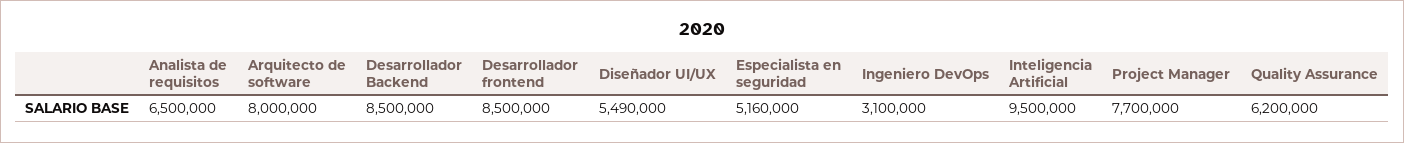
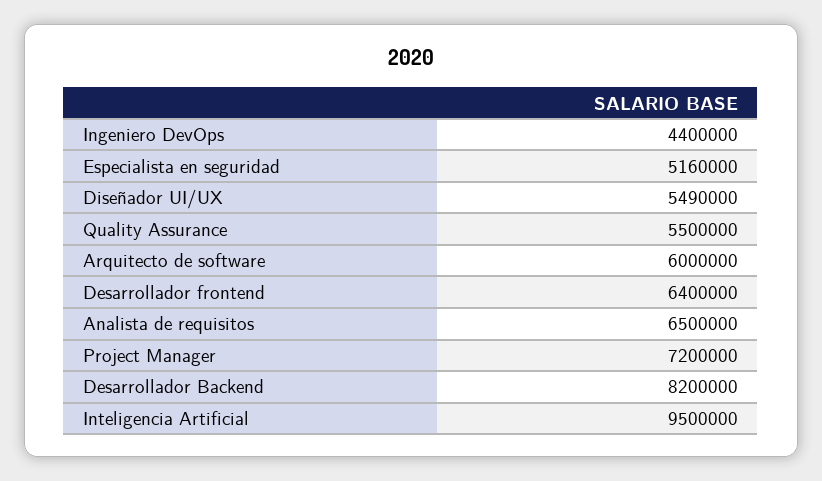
  {
    "Analista de requisitos": 6500000,
-   "Arquitecto de software": 8000000,
+   "Arquitecto de software": 6000000,
-   "Desarrollador Backend": 8500000,
+   "Desarrollador Backend": 8200000,
-   "Desarrollador frontend": 8500000,
+   "Desarrollador frontend": 6400000,
    "Diseñador UI/UX": 5490000,
    "Especialista en seguridad": 5160000,
-   "Ingeniero DevOps": 3100000,
+   "Ingeniero DevOps": 4400000,
    "Inteligencia Artificial": 9500000,
-   "Project Manager": 7700000,
+   "Project Manager": 7200000,
-   "Quality Assurance": 6200000
+   "Quality Assurance": 5500000
  }

